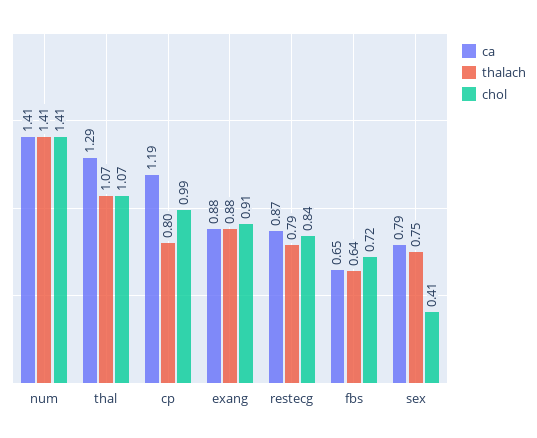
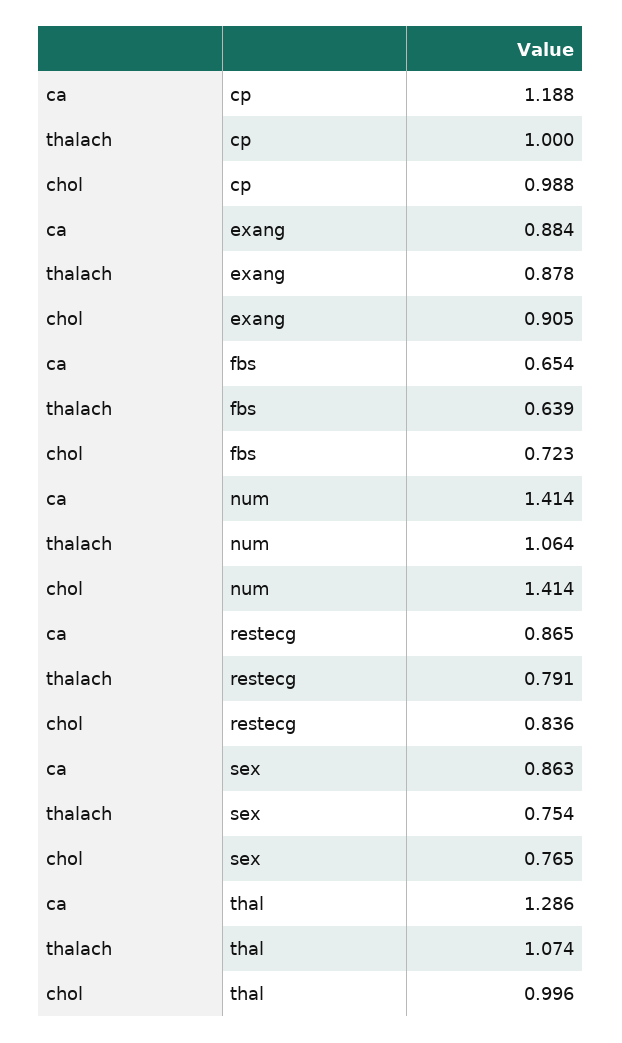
  {
    "ca": {
      "num": 1.414,
      "thal": 1.286,
      "cp": 1.188,
      "exang": 0.884,
      "restecg": 0.865,
      "fbs": 0.654,
-     "sex": 0.79
+     "sex": 0.863
    },
    "thalach": {
-     "num": 1.41,
+     "num": 1.064,
      "thal": 1.074,
-     "cp": 0.8,
+     "cp": 1,
      "exang": 0.878,
      "restecg": 0.791,
      "fbs": 0.639,
      "sex": 0.754
    },
    "chol": {
      "num": 1.414,
-     "thal": 1.07,
+     "thal": 0.996,
      "cp": 0.988,
      "exang": 0.905,
      "restecg": 0.836,
      "fbs": 0.723,
-     "sex": 0.41
+     "sex": 0.765
    }
  }

